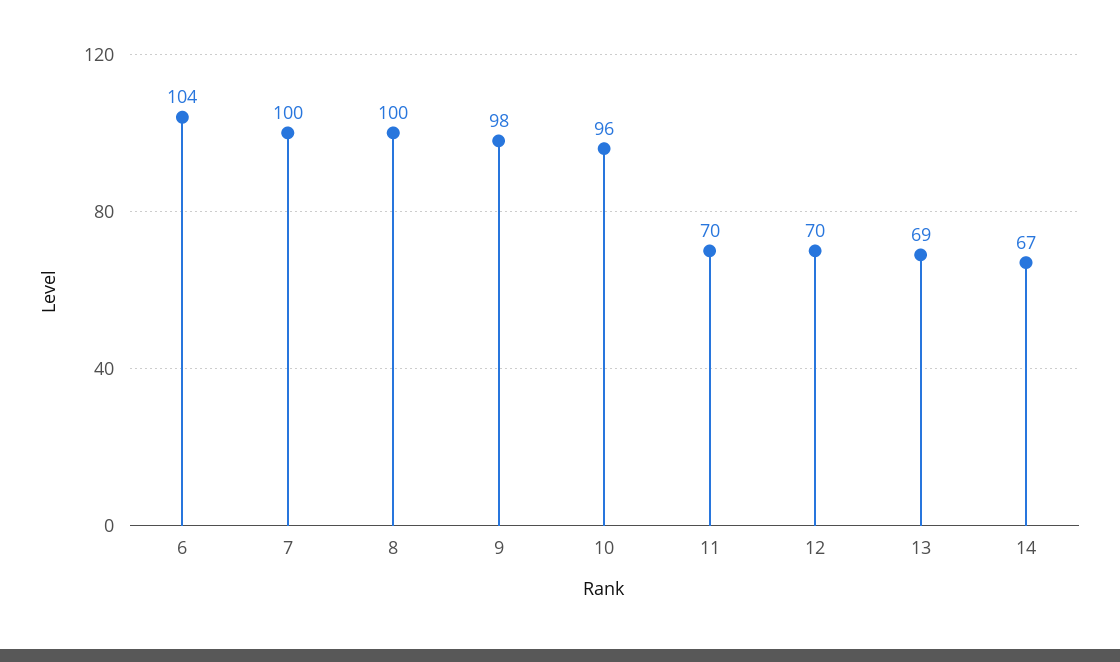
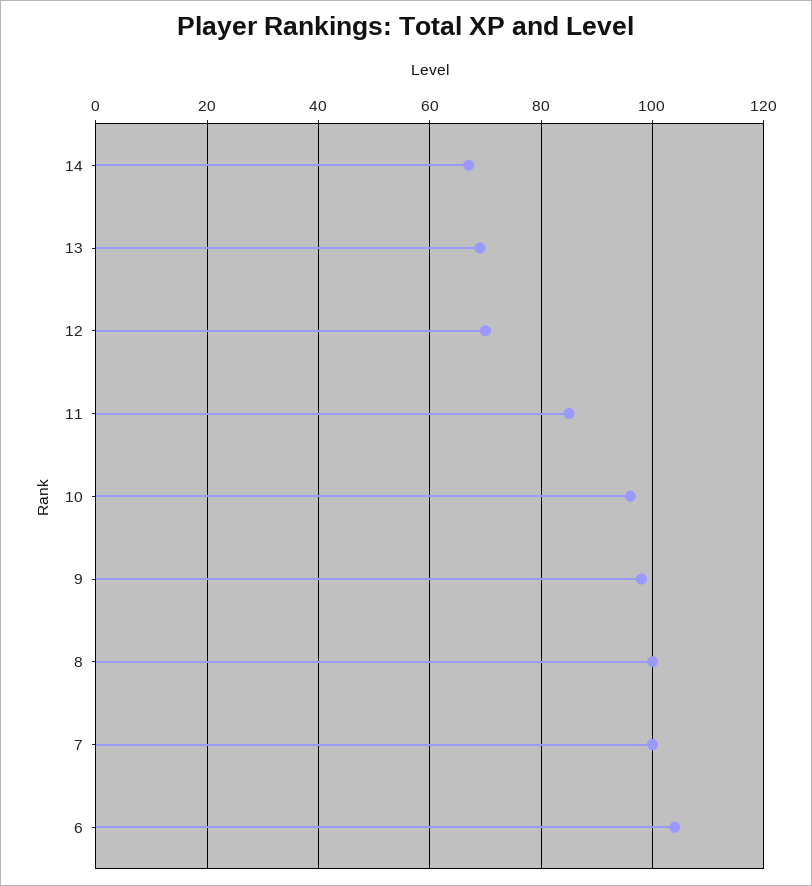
  {
    "6": 104,
    "7": 100,
    "8": 100,
    "9": 98,
    "10": 96,
-   "11": 70,
+   "11": 85,
    "12": 70,
    "13": 69,
    "14": 67
  }

